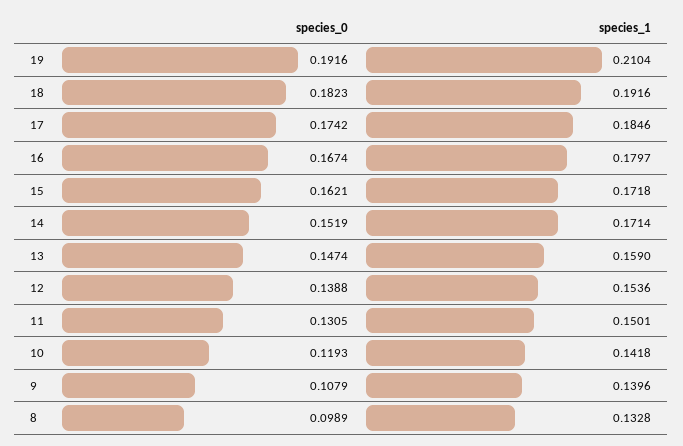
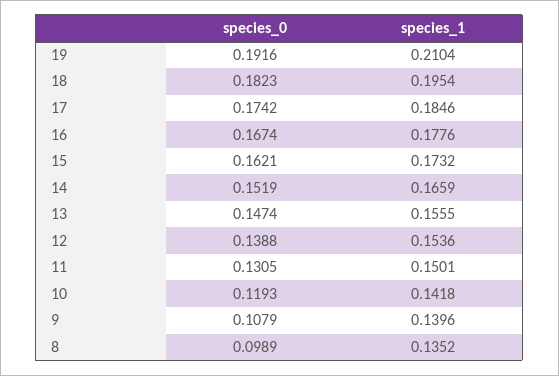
  {
    "species_0": {
      "19": 0.1916,
      "18": 0.1823,
      "17": 0.1742,
      "16": 0.1674,
      "15": 0.1621,
      "14": 0.1519,
      "13": 0.1474,
      "12": 0.1388,
      "11": 0.1305,
      "10": 0.1193,
      "9": 0.1079,
      "8": 0.0989
    },
    "species_1": {
      "19": 0.2104,
-     "18": 0.1916,
+     "18": 0.1954,
      "17": 0.1846,
-     "16": 0.1797,
+     "16": 0.1776,
-     "15": 0.1718,
+     "15": 0.1732,
-     "14": 0.1714,
+     "14": 0.1659,
-     "13": 0.159,
+     "13": 0.1555,
      "12": 0.1536,
      "11": 0.1501,
      "10": 0.1418,
      "9": 0.1396,
-     "8": 0.1328
+     "8": 0.1352
    }
  }

